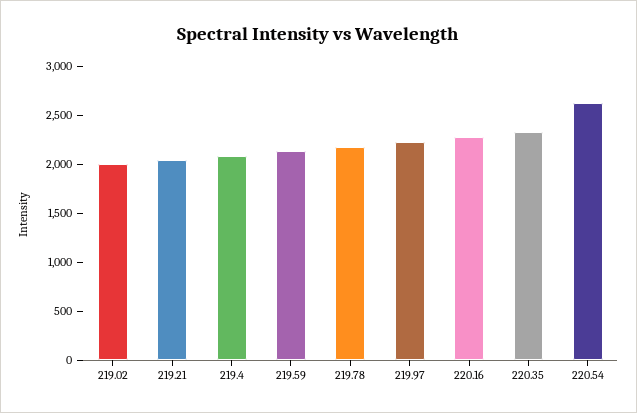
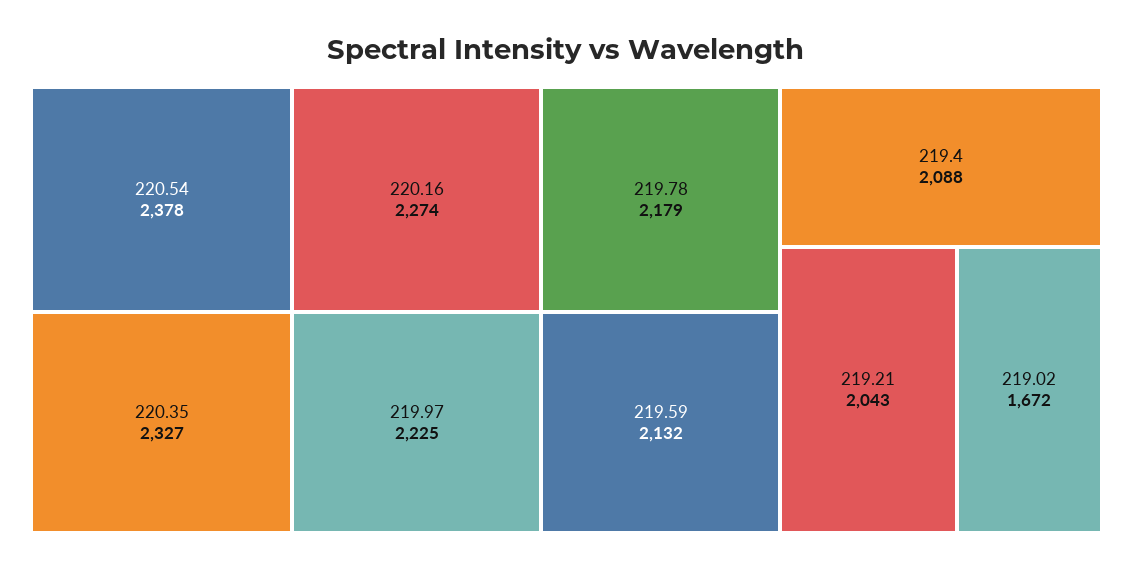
  {
-   "219.02": 2000,
+   "219.02": 1672,
    "219.21": 2043,
    "219.4": 2088,
    "219.59": 2132,
    "219.78": 2179,
    "219.97": 2225,
    "220.16": 2274,
    "220.35": 2327,
-   "220.54": 2600
+   "220.54": 2378
  }

